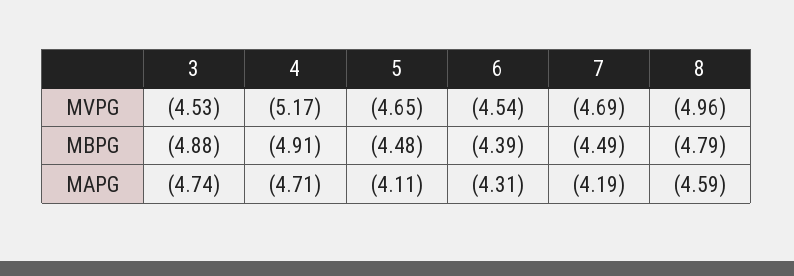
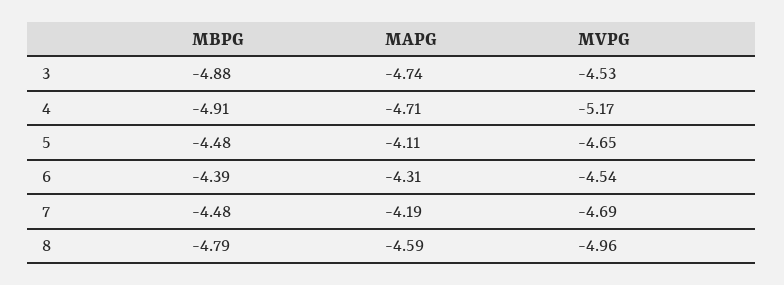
  {
    "3": {
      "MVPG": -4.53,
      "MBPG": -4.88,
      "MAPG": -4.74
    },
    "4": {
      "MVPG": -5.17,
      "MBPG": -4.91,
      "MAPG": -4.71
    },
    "5": {
      "MVPG": -4.65,
      "MBPG": -4.48,
      "MAPG": -4.11
    },
    "6": {
      "MVPG": -4.54,
      "MBPG": -4.39,
      "MAPG": -4.31
    },
    "7": {
      "MVPG": -4.69,
-     "MBPG": -4.49,
+     "MBPG": -4.48,
      "MAPG": -4.19
    },
    "8": {
      "MVPG": -4.96,
      "MBPG": -4.79,
      "MAPG": -4.59
    }
  }

